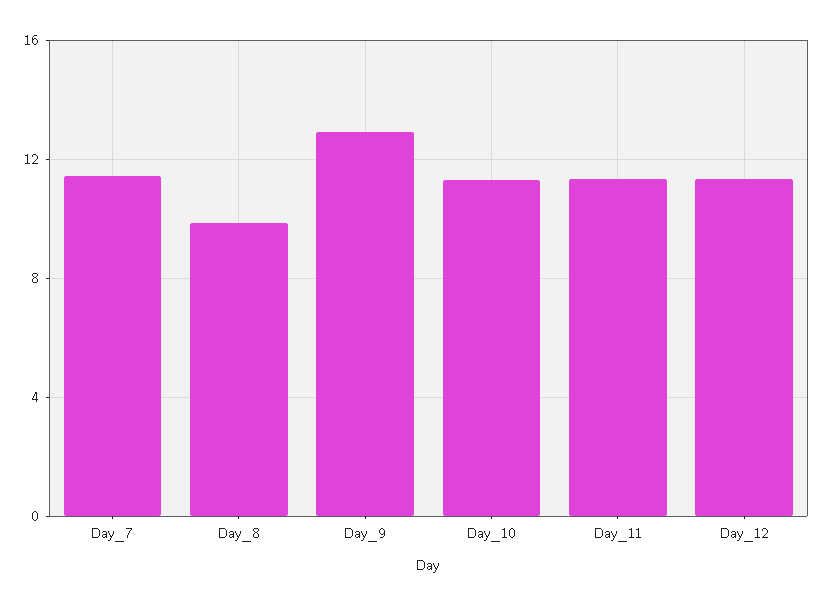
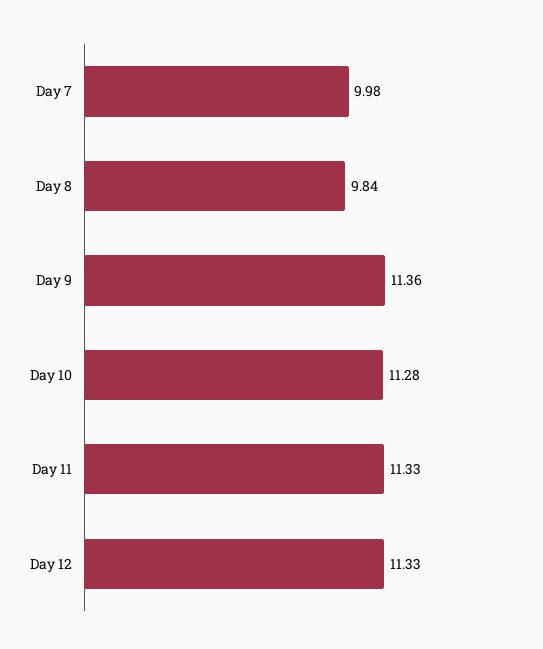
  {
-   "Day_7": 11.5,
+   "Day_7": 9.98,
    "Day_8": 9.84,
-   "Day_9": 13,
+   "Day_9": 11.36,
    "Day_10": 11.28,
    "Day_11": 11.33,
    "Day_12": 11.33
  }

